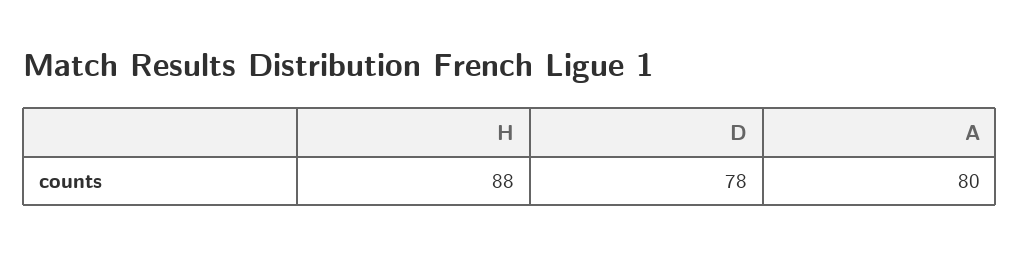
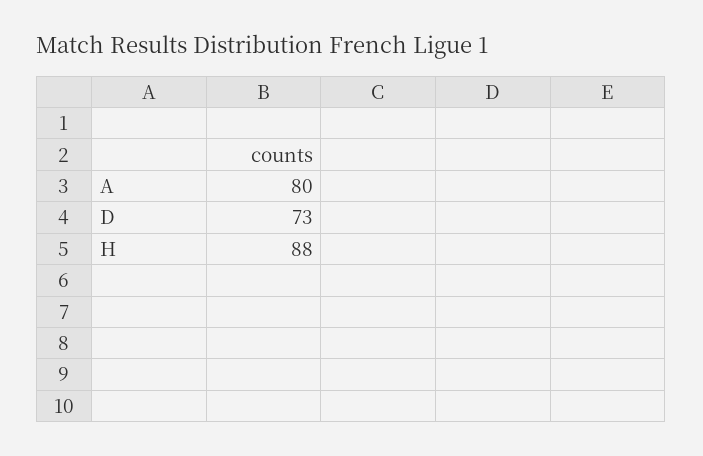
  {
    "H": 88,
-   "D": 78,
+   "D": 73,
    "A": 80
  }

